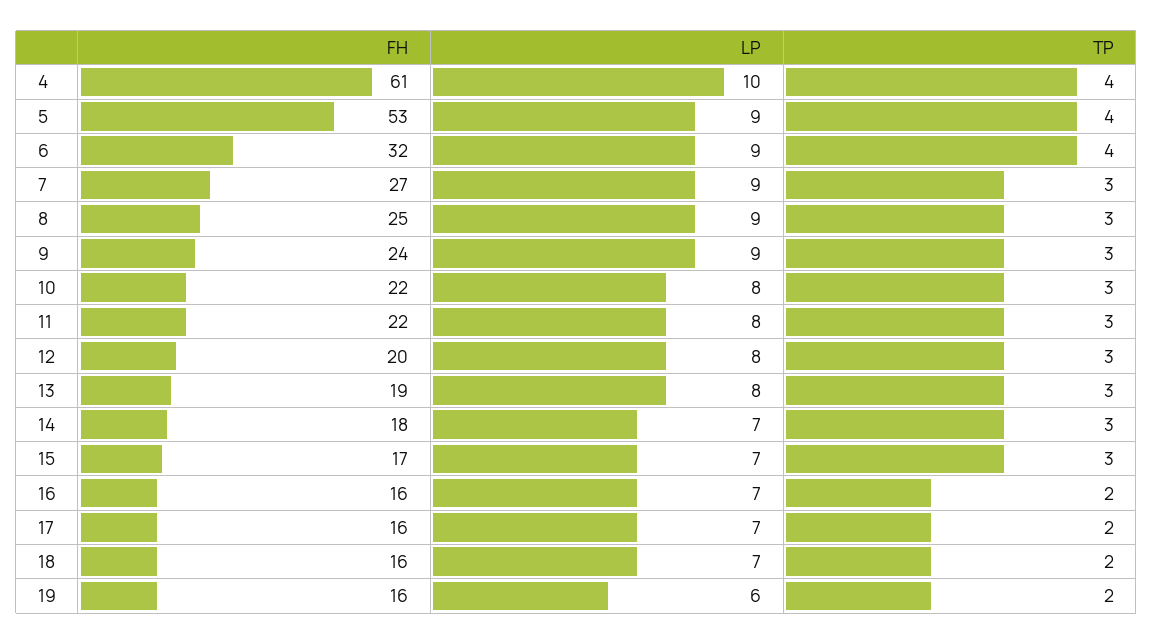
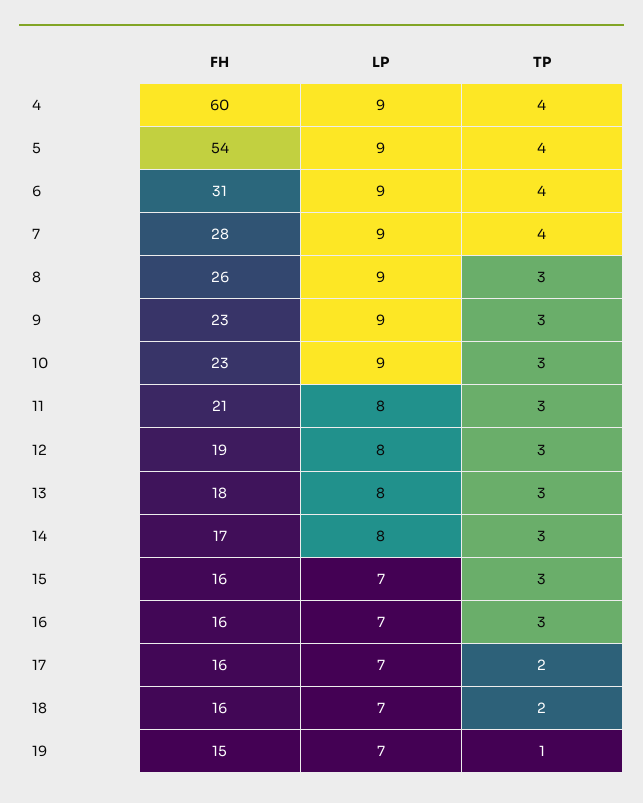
  {
    "FH": {
-     "4": 61,
+     "4": 60,
-     "5": 53,
+     "5": 54,
-     "6": 32,
+     "6": 31,
-     "7": 27,
+     "7": 28,
-     "8": 25,
+     "8": 26,
-     "9": 24,
+     "9": 23,
-     "10": 22,
+     "10": 23,
-     "11": 22,
+     "11": 21,
-     "12": 20,
+     "12": 19,
-     "13": 19,
+     "13": 18,
-     "14": 18,
+     "14": 17,
-     "15": 17,
+     "15": 16,
      "16": 16,
      "17": 16,
      "18": 16,
-     "19": 16
+     "19": 15
    },
    "LP": {
-     "4": 10,
+     "4": 9,
      "5": 9,
      "6": 9,
      "7": 9,
      "8": 9,
      "9": 9,
-     "10": 8,
+     "10": 9,
      "11": 8,
      "12": 8,
      "13": 8,
-     "14": 7,
+     "14": 8,
      "15": 7,
      "16": 7,
      "17": 7,
      "18": 7,
-     "19": 6
+     "19": 7
    },
    "TP": {
      "4": 4,
      "5": 4,
      "6": 4,
-     "7": 3,
+     "7": 4,
      "8": 3,
      "9": 3,
      "10": 3,
      "11": 3,
      "12": 3,
      "13": 3,
      "14": 3,
      "15": 3,
-     "16": 2,
+     "16": 3,
      "17": 2,
      "18": 2,
-     "19": 2
+     "19": 1
    }
  }

